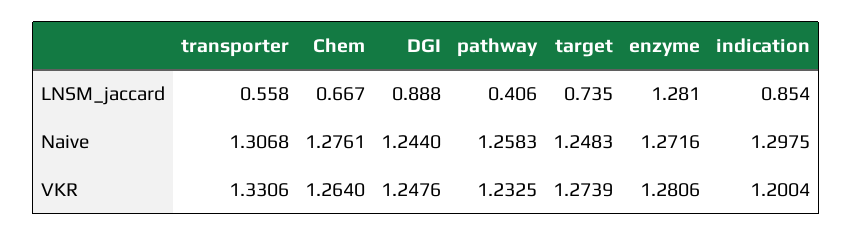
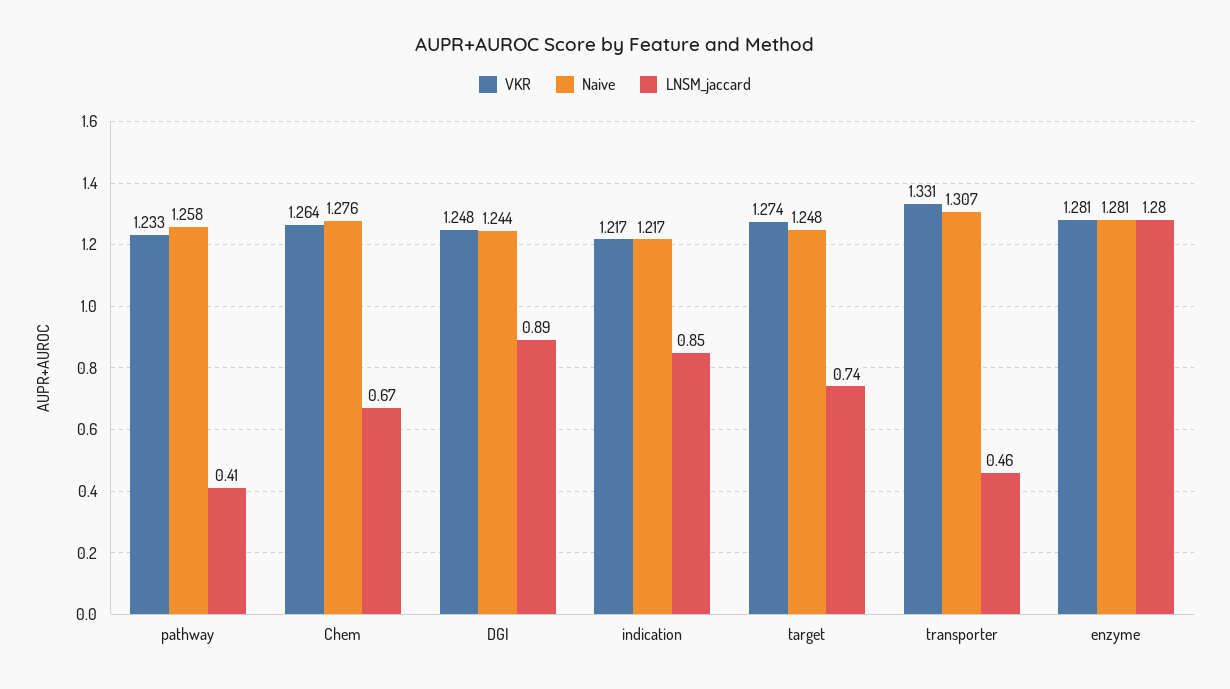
  {
    "LNSM_jaccard": {
-     "transporter": 0.558,
+     "transporter": 0.46,
      "Chem": 0.667,
      "DGI": 0.888,
      "pathway": 0.406,
      "target": 0.735,
      "enzyme": 1.281,
      "indication": 0.854
    },
    "Naive": {
      "transporter": 1.3068,
      "Chem": 1.2761,
      "DGI": 1.244,
      "pathway": 1.2583,
      "target": 1.2483,
-     "enzyme": 1.2716,
+     "enzyme": 1.281,
-     "indication": 1.2975
+     "indication": 1.217
    },
    "VKR": {
      "transporter": 1.3306,
      "Chem": 1.264,
      "DGI": 1.2476,
      "pathway": 1.2325,
      "target": 1.2739,
      "enzyme": 1.2806,
-     "indication": 1.2004
+     "indication": 1.217
    }
  }

